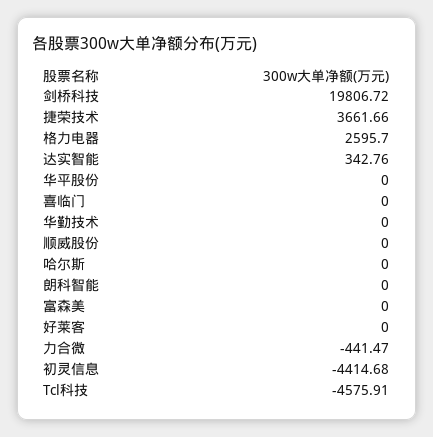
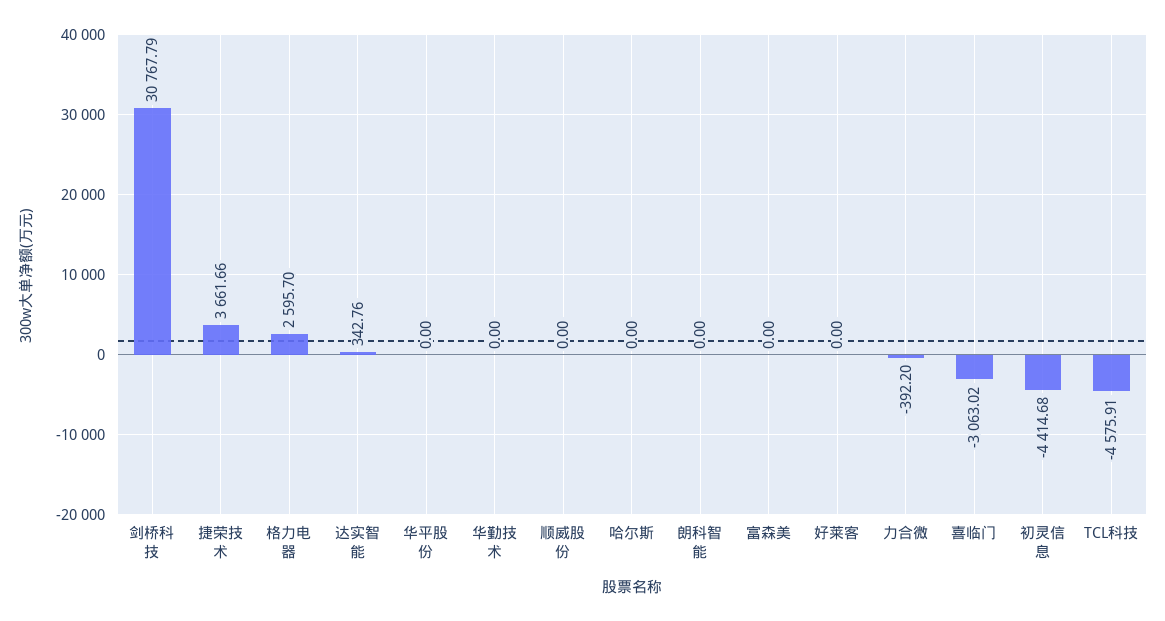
  {
-   "剑桥科技": 19806.72,
+   "剑桥科技": 30767.79,
    "捷荣技术": 3661.66,
    "格力电器": 2595.7,
    "达实智能": 342.76,
    "华平股份": 0,
-   "喜临门": 0,
+   "喜临门": -3063.02,
    "华勤技术": 0,
    "顺威股份": 0,
    "哈尔斯": 0,
    "朗科智能": 0,
    "富森美": 0,
    "好莱客": 0,
-   "力合微": -441.47,
+   "力合微": -392.2,
    "初灵信息": -4414.68,
    "Tcl科技": -4575.91
  }

